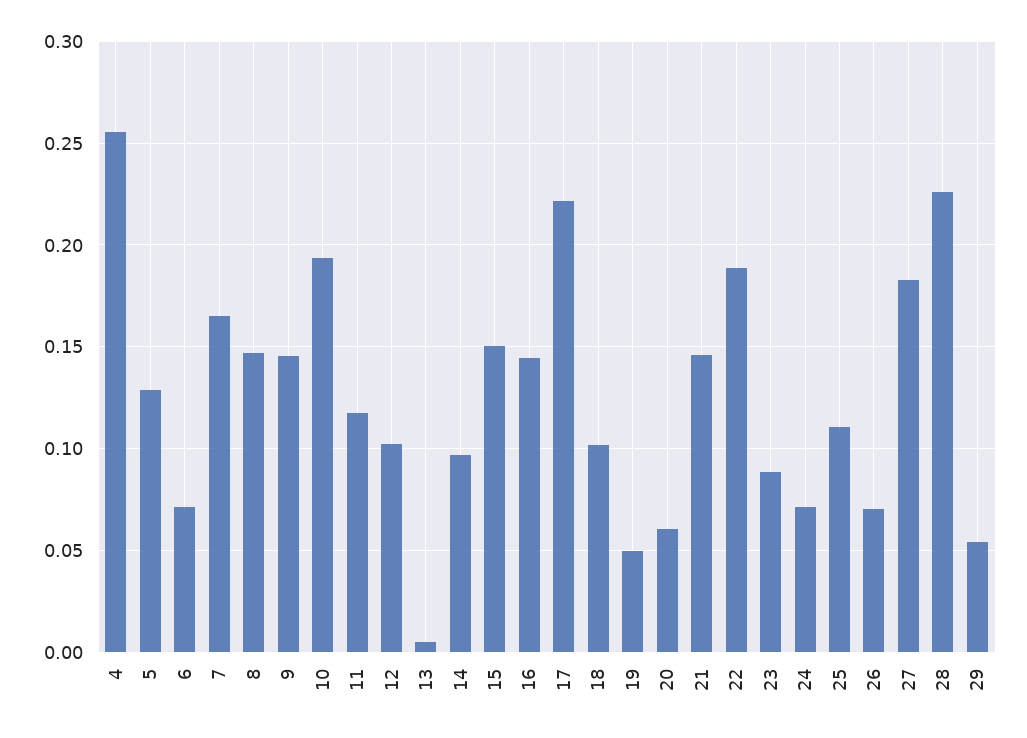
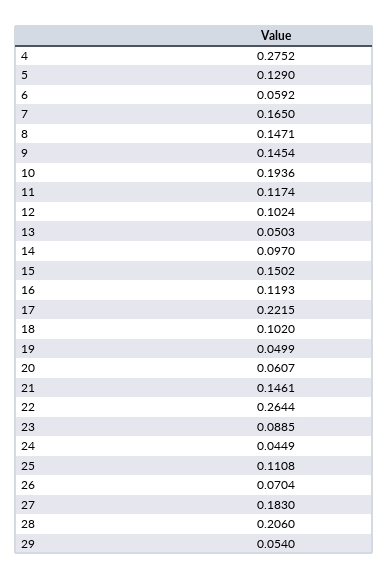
  {
-   "4": 0.255,
+   "4": 0.2752,
    "5": 0.129,
-   "6": 0.07,
+   "6": 0.0592,
    "7": 0.165,
    "8": 0.1471,
    "9": 0.1454,
    "10": 0.1936,
    "11": 0.1174,
    "12": 0.1024,
-   "13": 0.005,
+   "13": 0.0503,
    "14": 0.097,
    "15": 0.1502,
-   "16": 0.145,
+   "16": 0.1193,
    "17": 0.2215,
    "18": 0.102,
    "19": 0.0499,
    "20": 0.0607,
    "21": 0.1461,
-   "22": 0.19,
+   "22": 0.2644,
    "23": 0.0885,
-   "24": 0.07,
+   "24": 0.0449,
    "25": 0.1108,
    "26": 0.0704,
    "27": 0.183,
-   "28": 0.225,
+   "28": 0.206,
    "29": 0.054
  }

